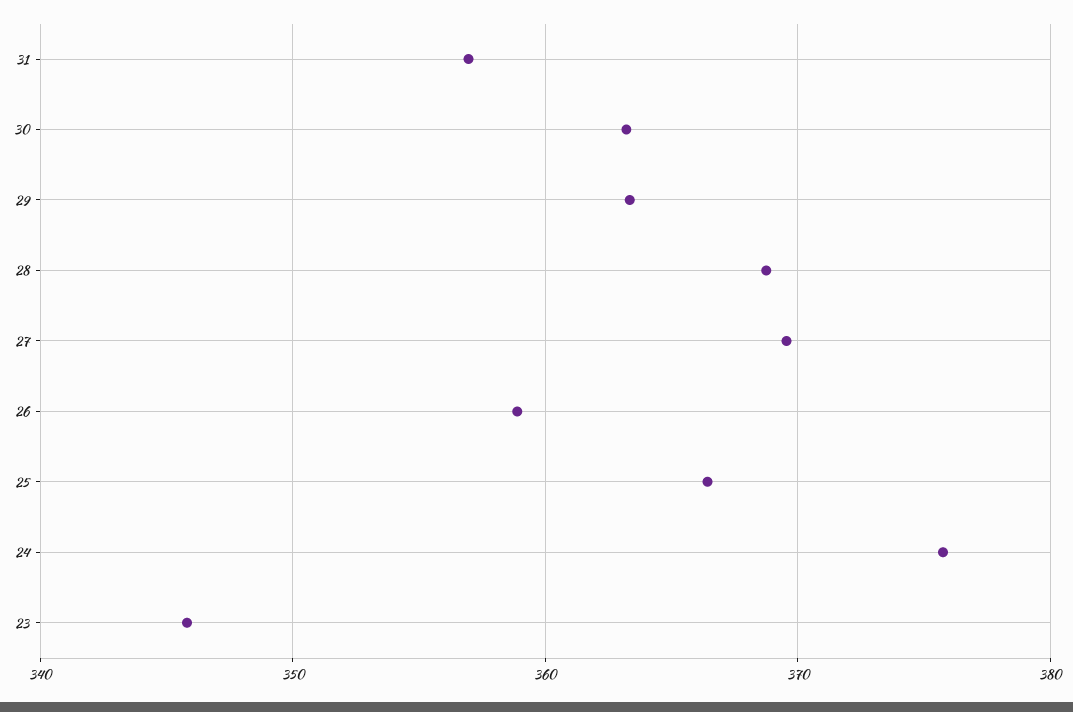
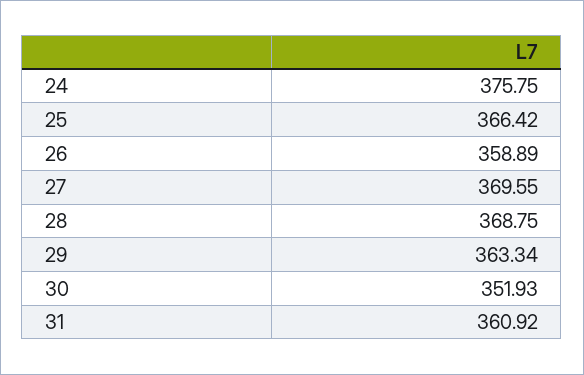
  {
-   "31": 357,
+   "31": 360.92,
-   "30": 363,
+   "30": 351.93,
    "29": 363.34,
    "28": 368.75,
    "27": 369.55,
    "26": 358.89,
    "25": 366.42,
-   "24": 375.75,
+   "24": 375.75
-   "23": 346
  }

